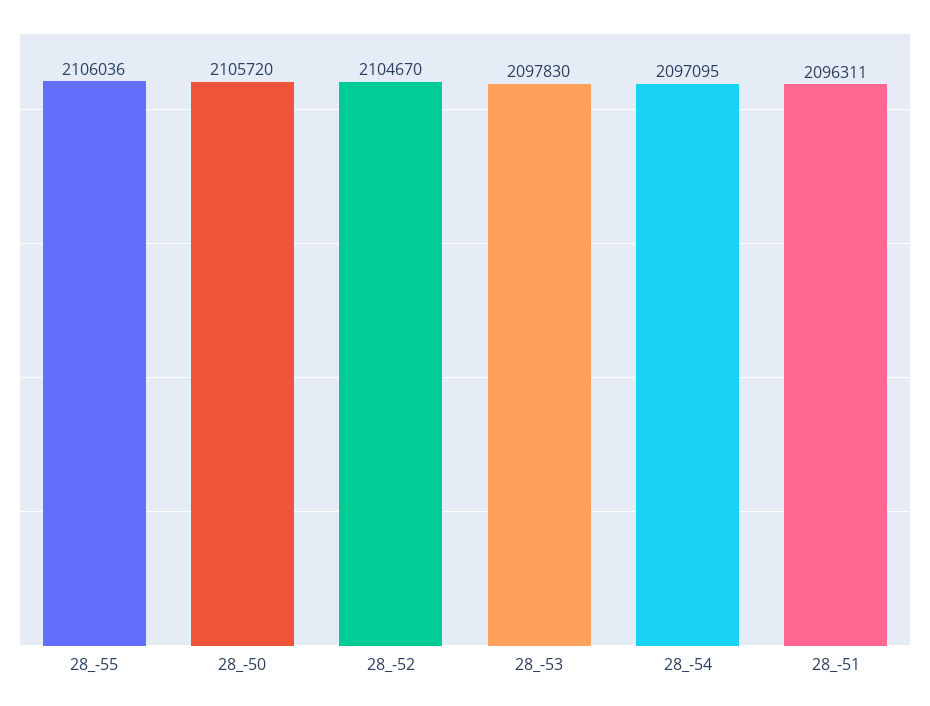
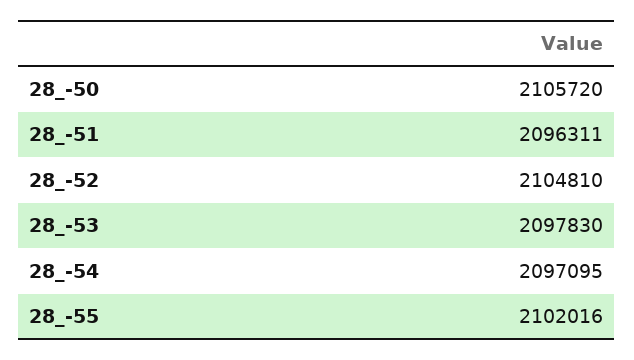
  {
-   "28_-55": 2106036,
+   "28_-55": 2102016,
    "28_-50": 2105720,
-   "28_-52": 2104670,
+   "28_-52": 2104810,
    "28_-53": 2097830,
    "28_-54": 2097095,
    "28_-51": 2096311
  }

